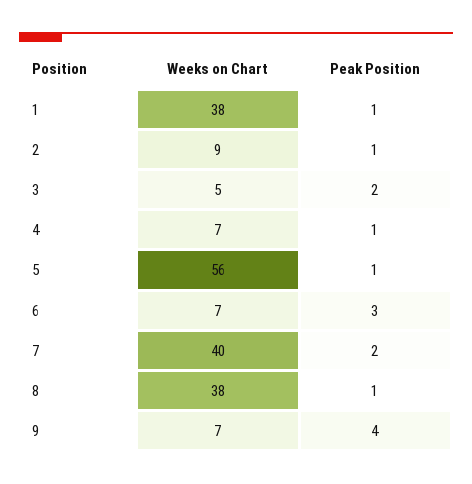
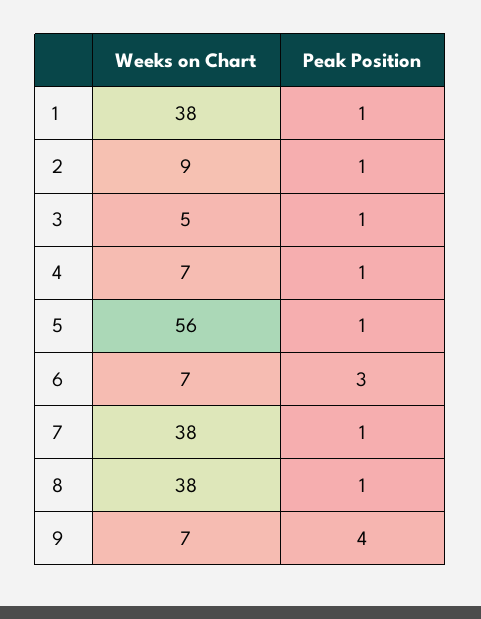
  {
    "Weeks on Chart": {
      "1": 38,
      "2": 9,
      "3": 5,
      "4": 7,
      "5": 56,
      "6": 7,
-     "7": 40,
+     "7": 38,
      "8": 38,
      "9": 7
    },
    "Peak Position": {
      "1": 1,
      "2": 1,
-     "3": 2,
+     "3": 1,
      "4": 1,
      "5": 1,
      "6": 3,
-     "7": 2,
+     "7": 1,
      "8": 1,
      "9": 4
    }
  }

